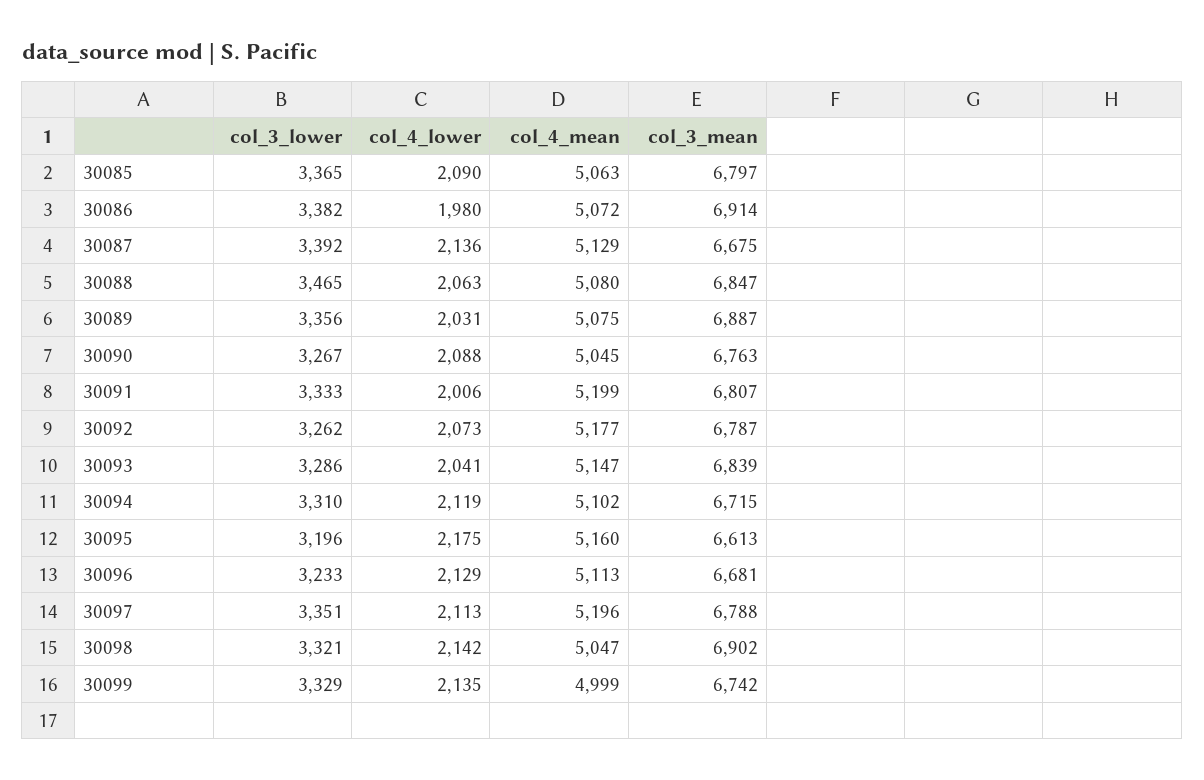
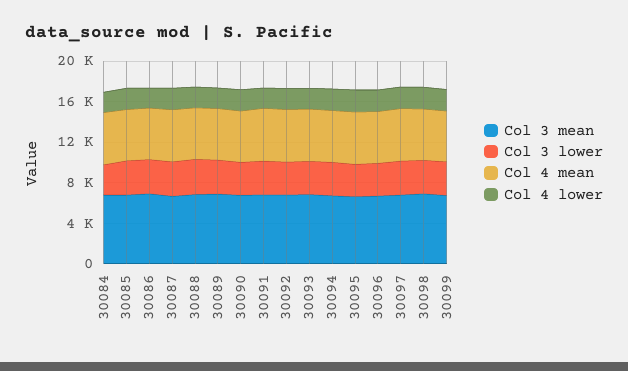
  {
    "col_3_lower": {
      "30085": 3365,
      "30086": 3382,
      "30087": 3392,
      "30088": 3465,
      "30089": 3356,
      "30090": 3267,
      "30091": 3333,
      "30092": 3262,
      "30093": 3286,
      "30094": 3310,
      "30095": 3196,
      "30096": 3233,
      "30097": 3351,
      "30098": 3321,
-     "30099": 3329
+     "30099": 3329,
+     "30084": 3000
    },
    "col_4_lower": {
      "30085": 2090,
      "30086": 1980,
      "30087": 2136,
      "30088": 2063,
      "30089": 2031,
      "30090": 2088,
      "30091": 2006,
      "30092": 2073,
      "30093": 2041,
      "30094": 2119,
      "30095": 2175,
      "30096": 2129,
      "30097": 2113,
      "30098": 2142,
-     "30099": 2135
+     "30099": 2135,
+     "30084": 2000
    },
    "col_4_mean": {
      "30085": 5063,
      "30086": 5072,
      "30087": 5129,
      "30088": 5080,
      "30089": 5075,
      "30090": 5045,
      "30091": 5199,
      "30092": 5177,
      "30093": 5147,
      "30094": 5102,
      "30095": 5160,
      "30096": 5113,
      "30097": 5196,
      "30098": 5047,
-     "30099": 4999
+     "30099": 4999,
+     "30084": 5000
    },
    "col_3_mean": {
      "30085": 6797,
      "30086": 6914,
      "30087": 6675,
      "30088": 6847,
      "30089": 6887,
      "30090": 6763,
      "30091": 6807,
      "30092": 6787,
      "30093": 6839,
      "30094": 6715,
      "30095": 6613,
      "30096": 6681,
      "30097": 6788,
      "30098": 6902,
-     "30099": 6742
+     "30099": 6742,
+     "30084": 7000
    }
  }

